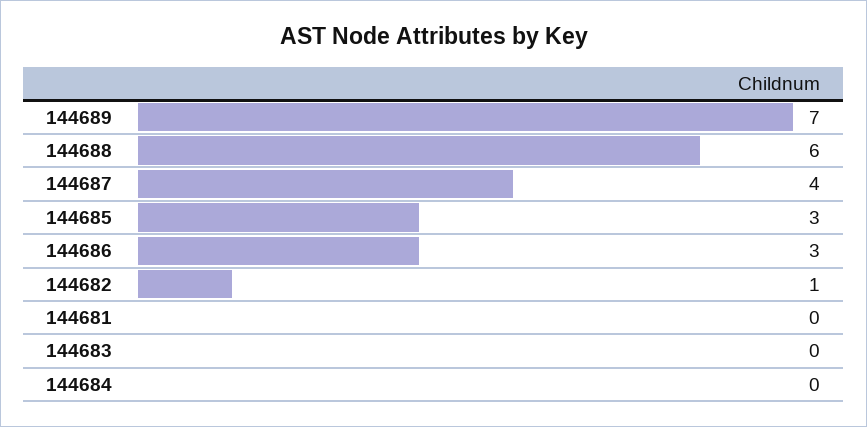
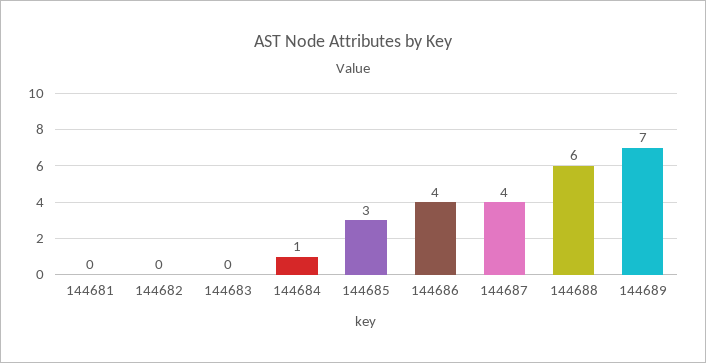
  {
    "144689": 7,
    "144688": 6,
    "144687": 4,
    "144685": 3,
-   "144686": 3,
+   "144686": 4,
-   "144682": 1,
+   "144682": 0,
    "144681": 0,
    "144683": 0,
-   "144684": 0
+   "144684": 1
  }

